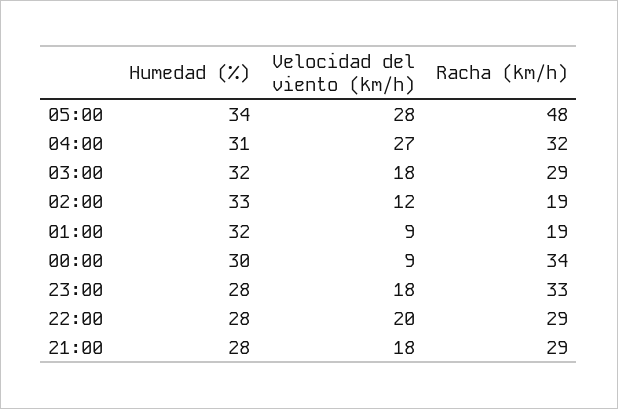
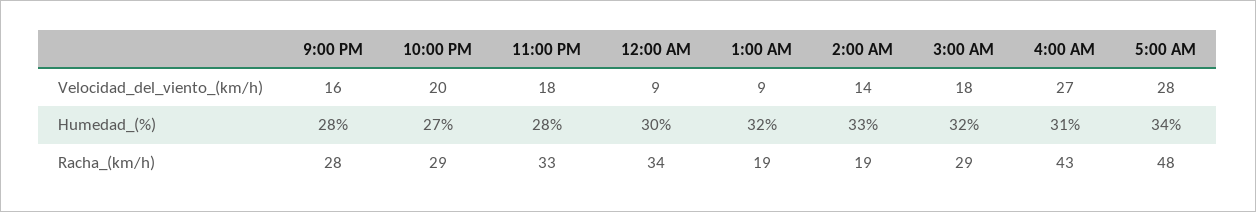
  {
    "Humedad (%)": {
      "05:00": 34,
      "04:00": 31,
      "03:00": 32,
      "02:00": 33,
      "01:00": 32,
      "00:00": 30,
      "23:00": 28,
-     "22:00": 28,
+     "22:00": 27,
      "21:00": 28
    },
    "Velocidad del viento (km/h)": {
      "05:00": 28,
      "04:00": 27,
      "03:00": 18,
-     "02:00": 12,
+     "02:00": 14,
      "01:00": 9,
      "00:00": 9,
      "23:00": 18,
      "22:00": 20,
-     "21:00": 18
+     "21:00": 16
    },
    "Racha (km/h)": {
      "05:00": 48,
-     "04:00": 32,
+     "04:00": 43,
      "03:00": 29,
      "02:00": 19,
      "01:00": 19,
      "00:00": 34,
      "23:00": 33,
      "22:00": 29,
-     "21:00": 29
+     "21:00": 28
    }
  }

